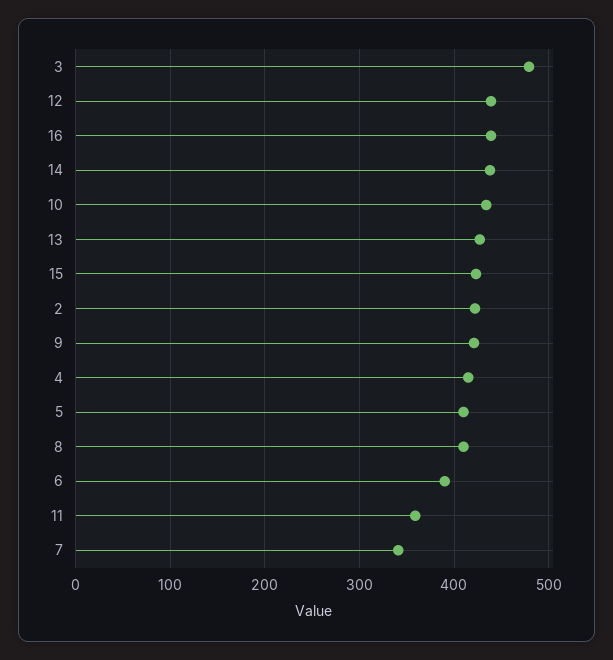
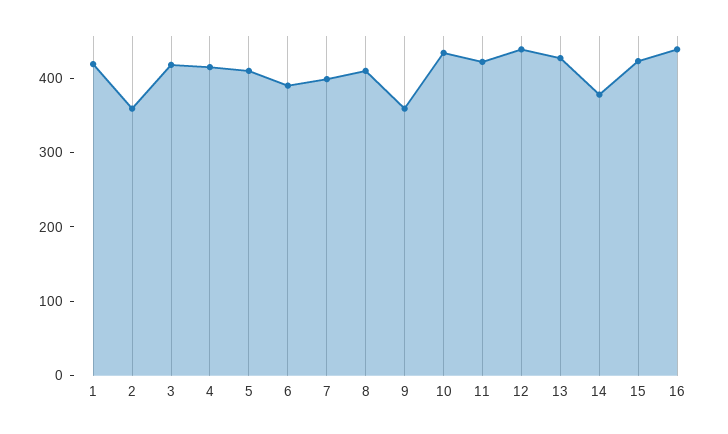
  {
-   "3": 480,
+   "3": 420,
    "12": 440,
    "16": 440,
-   "14": 440,
+   "14": 380,
    "10": 430,
    "13": 430,
    "15": 420,
-   "2": 420,
+   "2": 360,
-   "9": 420,
+   "9": 360,
    "4": 420,
    "5": 410,
    "8": 410,
    "6": 390,
-   "11": 360,
+   "11": 420,
-   "7": 340
+   "7": 400,
+   "1": 420
  }

